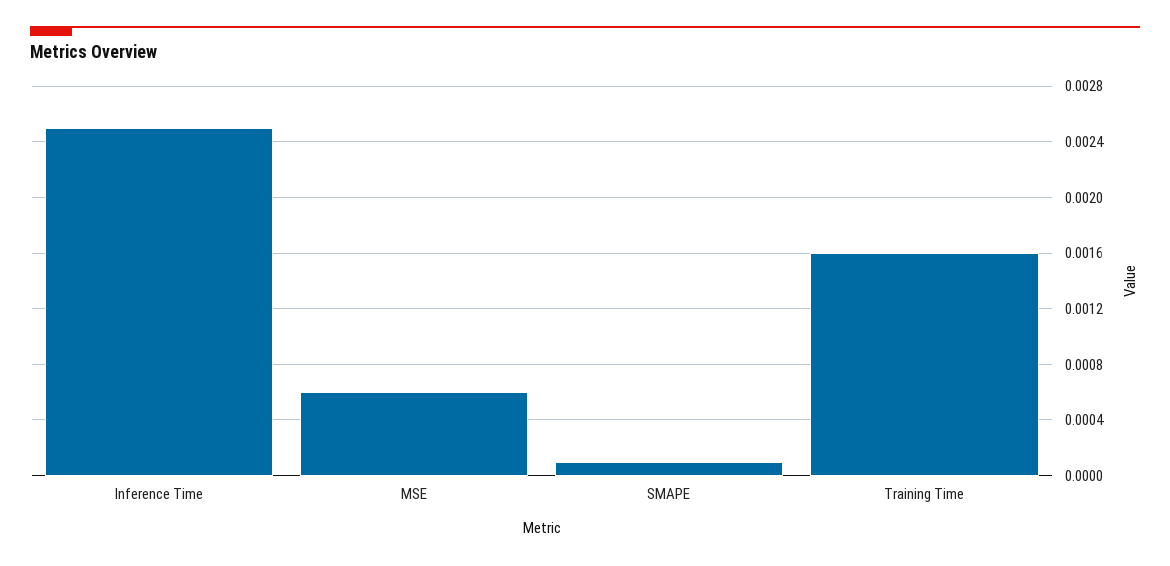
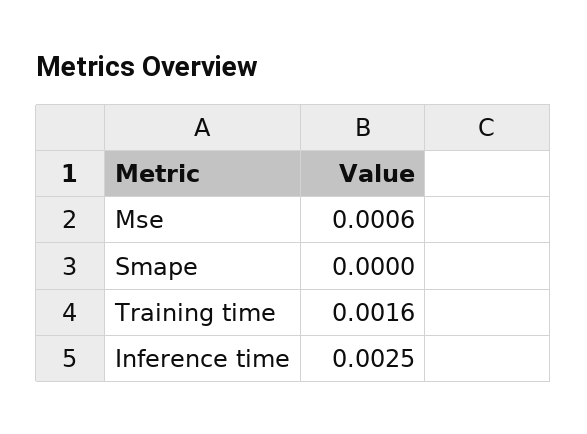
  {
    "Inference Time": 0.0025,
    "MSE": 0.0006,
-   "SMAPE": 0.0001,
+   "SMAPE": 0,
    "Training Time": 0.0016
  }

